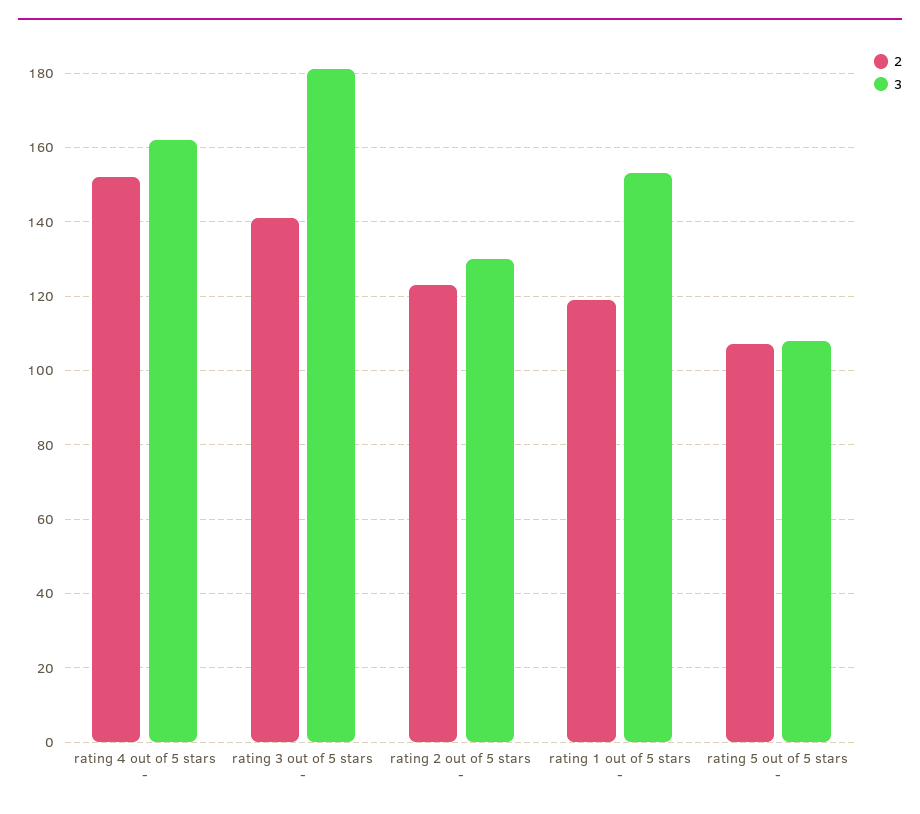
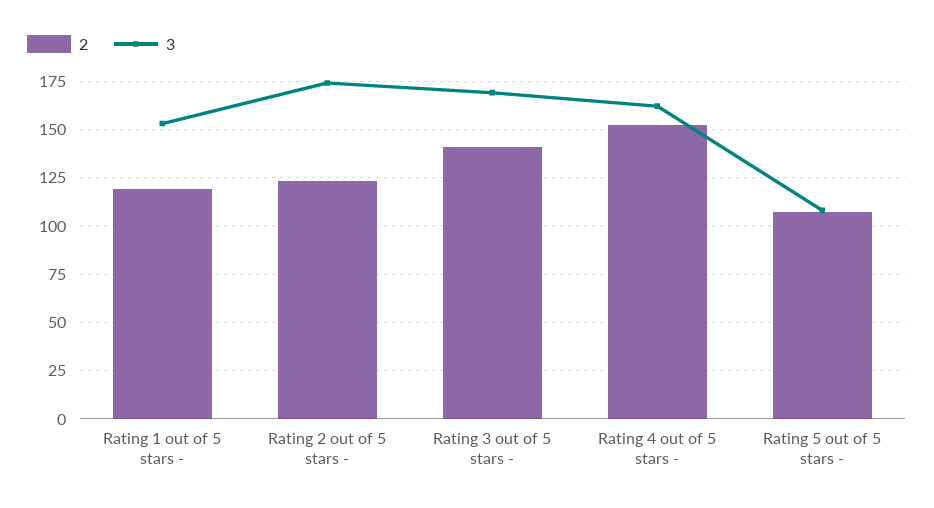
  {
    "2": {
      "rating 4 out of 5 stars -": 150,
      "rating 3 out of 5 stars -": 140,
      "rating 2 out of 5 stars -": 125,
      "rating 1 out of 5 stars -": 120,
      "rating 5 out of 5 stars -": 105
    },
    "3": {
      "rating 4 out of 5 stars -": 160,
-     "rating 3 out of 5 stars -": 180,
+     "rating 3 out of 5 stars -": 170,
-     "rating 2 out of 5 stars -": 130,
+     "rating 2 out of 5 stars -": 175,
      "rating 1 out of 5 stars -": 155,
      "rating 5 out of 5 stars -": 110
    }
  }

